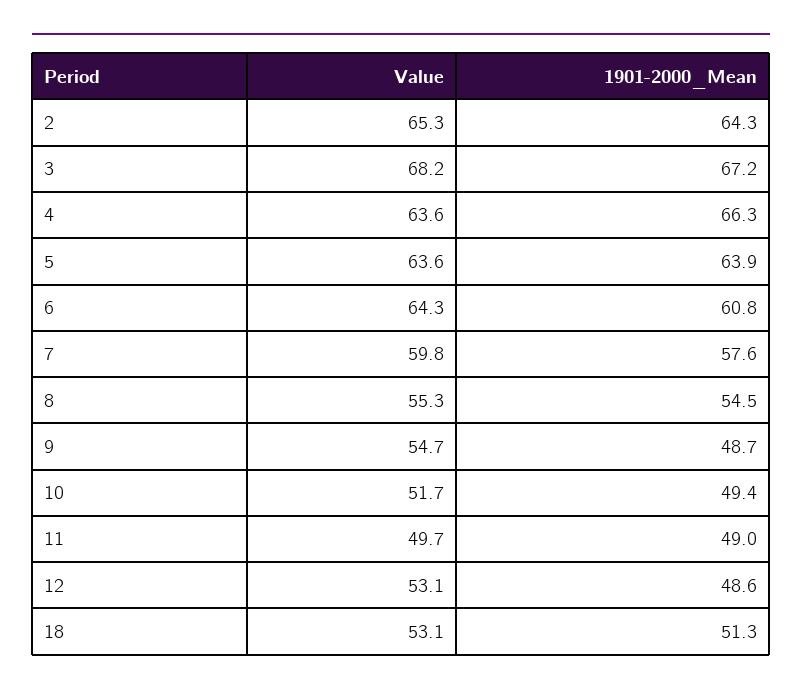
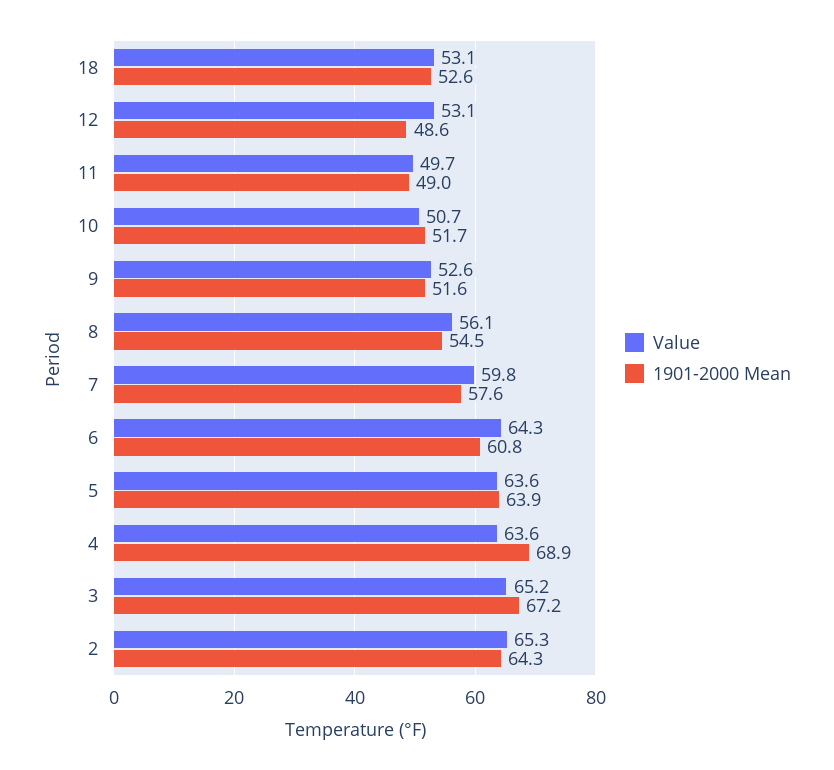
  {
    "Value": {
      "2": 65.3,
-     "3": 68.2,
+     "3": 65.2,
      "4": 63.6,
      "5": 63.6,
      "6": 64.3,
      "7": 59.8,
-     "8": 55.3,
+     "8": 56.1,
-     "9": 54.7,
+     "9": 52.6,
-     "10": 51.7,
+     "10": 50.7,
      "11": 49.7,
      "12": 53.1,
      "18": 53.1
    },
    "1901-2000_Mean": {
      "2": 64.3,
      "3": 67.2,
-     "4": 66.3,
+     "4": 68.9,
      "5": 63.9,
      "6": 60.8,
      "7": 57.6,
      "8": 54.5,
-     "9": 48.7,
+     "9": 51.6,
-     "10": 49.4,
+     "10": 51.7,
      "11": 49,
      "12": 48.6,
-     "18": 51.3
+     "18": 52.6
    }
  }

